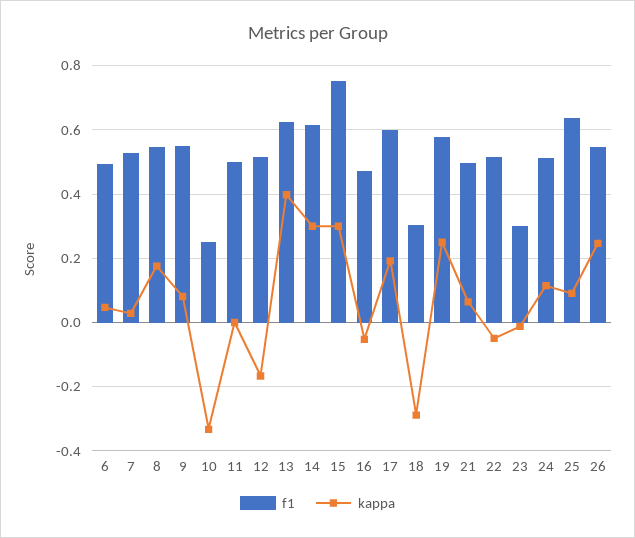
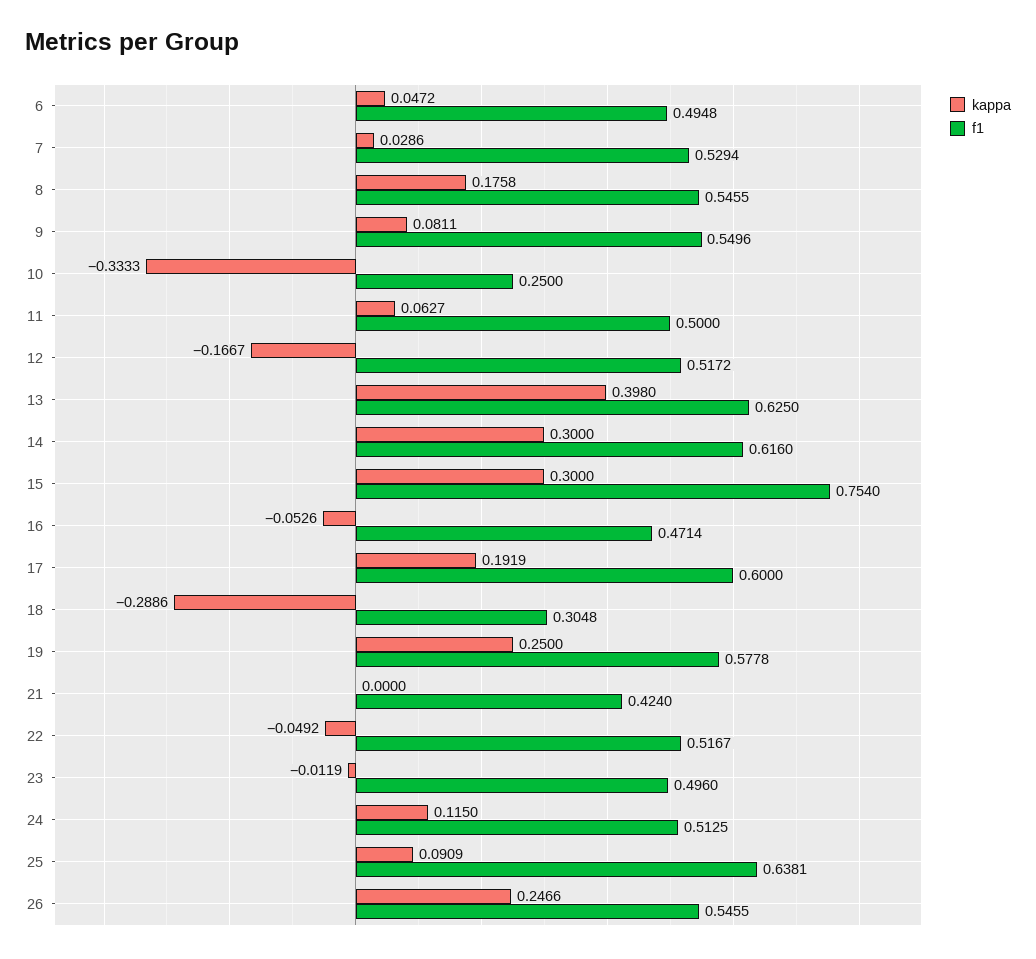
  {
    "f1": {
      "6": 0.4948,
      "7": 0.5294,
      "8": 0.5455,
      "9": 0.5496,
      "10": 0.25,
      "11": 0.5,
      "12": 0.5172,
      "13": 0.625,
      "14": 0.616,
      "15": 0.754,
      "16": 0.4714,
      "17": 0.6,
      "18": 0.3048,
      "19": 0.5778,
-     "21": 0.5,
+     "21": 0.424,
      "22": 0.5167,
-     "23": 0.3,
+     "23": 0.496,
      "24": 0.5125,
      "25": 0.6381,
      "26": 0.5455
    },
    "kappa": {
      "6": 0.0472,
      "7": 0.0286,
      "8": 0.1758,
      "9": 0.0811,
      "10": -0.3333,
-     "11": 0,
+     "11": 0.0627,
      "12": -0.1667,
      "13": 0.398,
      "14": 0.3,
      "15": 0.3,
      "16": -0.0526,
      "17": 0.1919,
      "18": -0.2886,
      "19": 0.25,
-     "21": 0.06,
+     "21": 0,
      "22": -0.0492,
      "23": -0.0119,
      "24": 0.115,
      "25": 0.0909,
      "26": 0.2466
    }
  }

